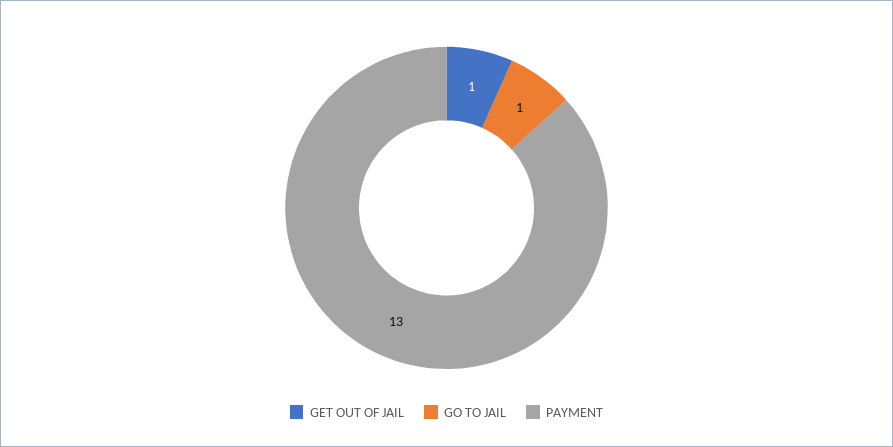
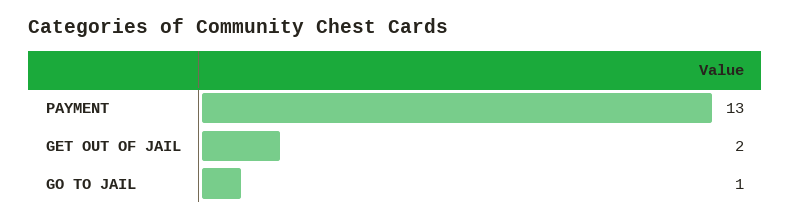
  {
-   "GET OUT OF JAIL": 1,
+   "GET OUT OF JAIL": 2,
    "GO TO JAIL": 1,
    "PAYMENT": 13
  }

